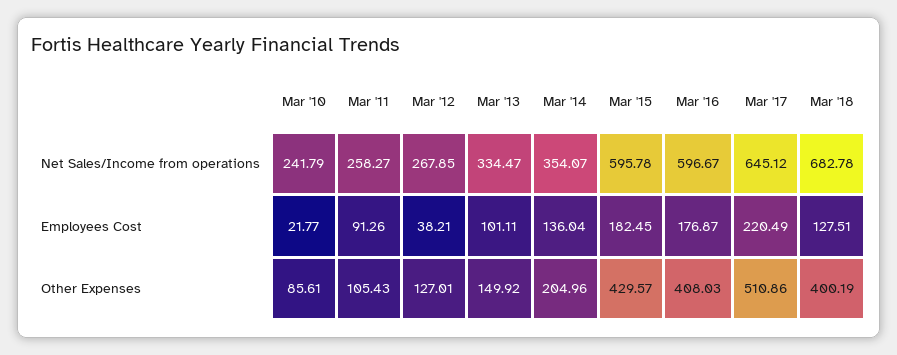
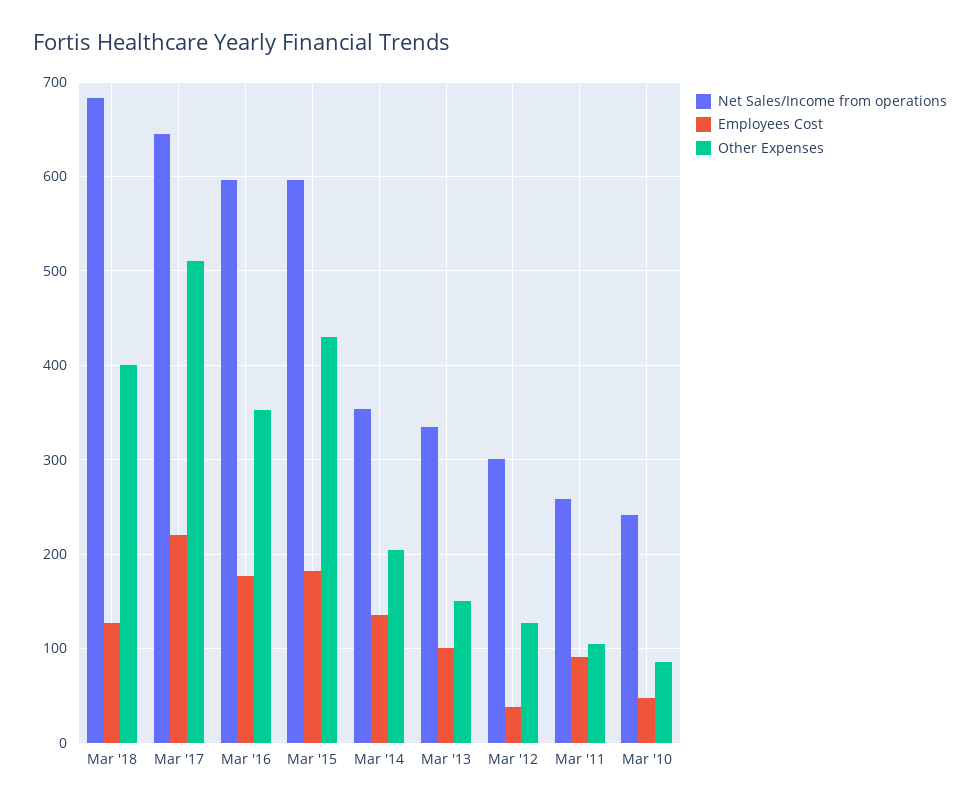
  {
    "Net Sales/Income from operations": {
      "Mar '10": 241.79,
      "Mar '11": 258.27,
-     "Mar '12": 267.85,
+     "Mar '12": 300,
      "Mar '13": 334.47,
      "Mar '14": 354.07,
      "Mar '15": 595.78,
      "Mar '16": 596.67,
      "Mar '17": 645.12,
      "Mar '18": 682.78
    },
    "Employees Cost": {
-     "Mar '10": 21.77,
+     "Mar '10": 50,
      "Mar '11": 91.26,
      "Mar '12": 38.21,
      "Mar '13": 101.11,
      "Mar '14": 136.04,
      "Mar '15": 182.45,
      "Mar '16": 176.87,
      "Mar '17": 220.49,
      "Mar '18": 127.51
    },
    "Other Expenses": {
      "Mar '10": 85.61,
      "Mar '11": 105.43,
      "Mar '12": 127.01,
      "Mar '13": 149.92,
      "Mar '14": 204.96,
      "Mar '15": 429.57,
-     "Mar '16": 408.03,
+     "Mar '16": 350,
      "Mar '17": 510.86,
      "Mar '18": 400.19
    }
  }

